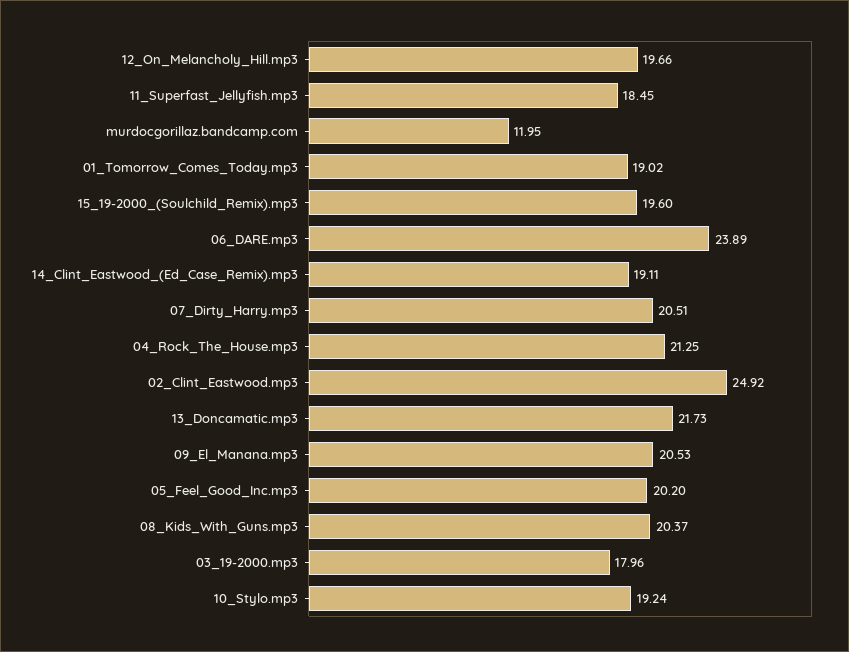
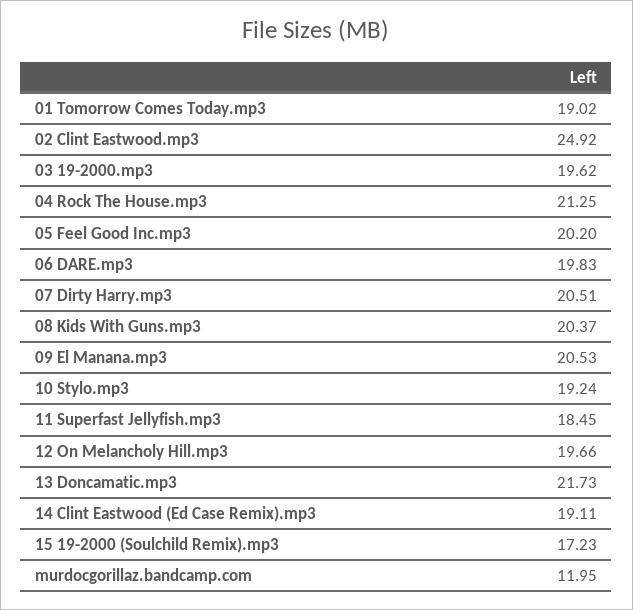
  {
    "12_On_Melancholy_Hill.mp3": 19.66,
    "11_Superfast_Jellyfish.mp3": 18.45,
    "murdocgorillaz.bandcamp.com": 11.95,
    "01_Tomorrow_Comes_Today.mp3": 19.02,
-   "15_19-2000_(Soulchild_Remix).mp3": 19.6,
+   "15_19-2000_(Soulchild_Remix).mp3": 17.23,
-   "06_DARE.mp3": 23.89,
+   "06_DARE.mp3": 19.83,
    "14_Clint_Eastwood_(Ed_Case_Remix).mp3": 19.11,
    "07_Dirty_Harry.mp3": 20.51,
    "04_Rock_The_House.mp3": 21.25,
    "02_Clint_Eastwood.mp3": 24.92,
    "13_Doncamatic.mp3": 21.73,
    "09_El_Manana.mp3": 20.53,
    "05_Feel_Good_Inc.mp3": 20.2,
    "08_Kids_With_Guns.mp3": 20.37,
-   "03_19-2000.mp3": 17.96,
+   "03_19-2000.mp3": 19.62,
    "10_Stylo.mp3": 19.24
  }

